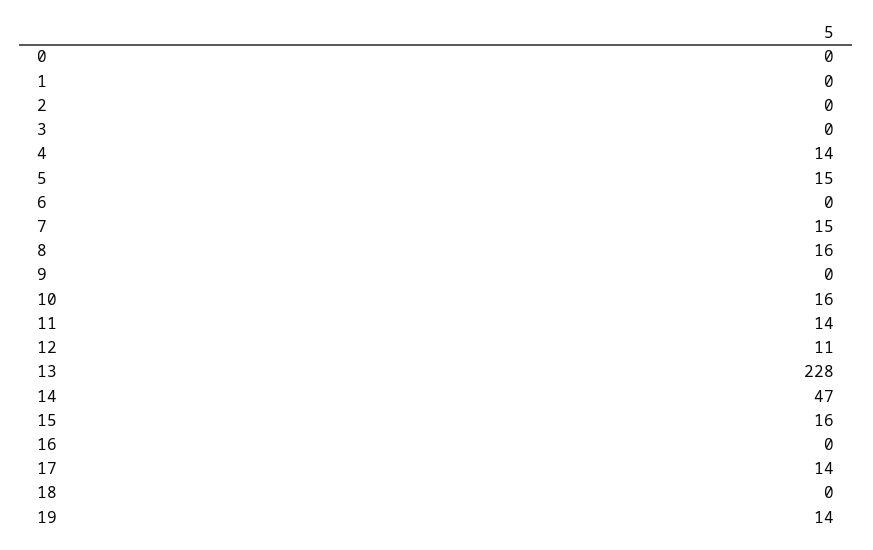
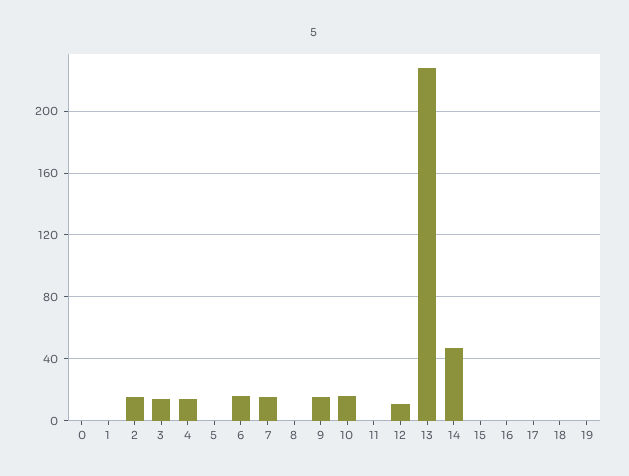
  {
    "0": 0,
    "1": 0,
-   "2": 0,
+   "2": 15,
-   "3": 0,
+   "3": 15,
    "4": 14,
-   "5": 15,
+   "5": 0,
-   "6": 0,
+   "6": 15,
    "7": 15,
-   "8": 16,
+   "8": 0,
-   "9": 0,
+   "9": 15,
    "10": 16,
-   "11": 14,
+   "11": 0,
    "12": 11,
    "13": 228,
    "14": 47,
-   "15": 16,
+   "15": 0,
    "16": 0,
-   "17": 14,
+   "17": 0,
    "18": 0,
-   "19": 14
+   "19": 0
  }

